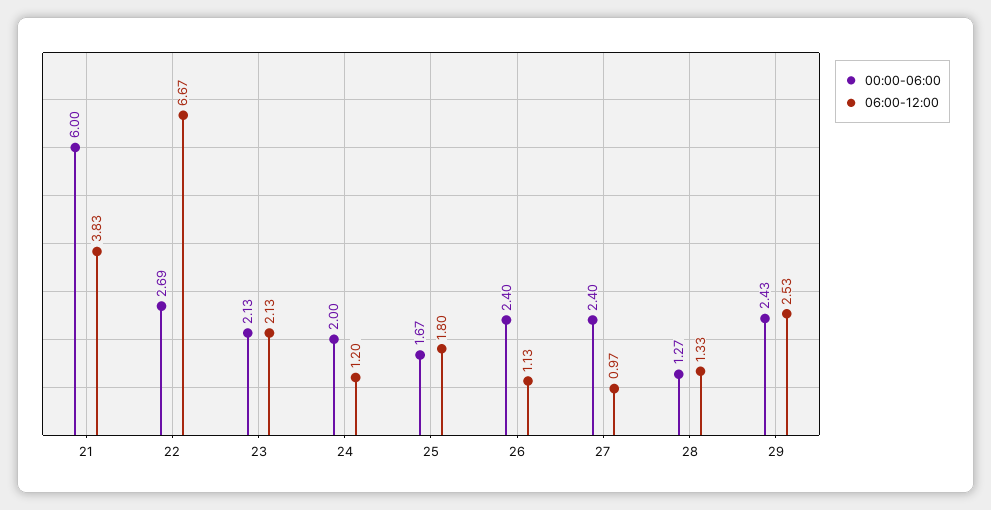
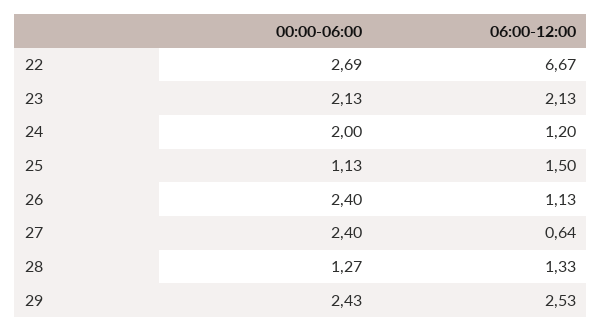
  {
    "00:00-06:00": {
-     "21": 6,
      "22": 2.69,
      "23": 2.13,
      "24": 2,
-     "25": 1.67,
+     "25": 1.13,
      "26": 2.4,
      "27": 2.4,
      "28": 1.27,
      "29": 2.43
    },
    "06:00-12:00": {
-     "21": 3.83,
      "22": 6.67,
      "23": 2.13,
      "24": 1.2,
-     "25": 1.8,
+     "25": 1.5,
      "26": 1.13,
-     "27": 0.97,
+     "27": 0.64,
      "28": 1.33,
      "29": 2.53
    }
  }

